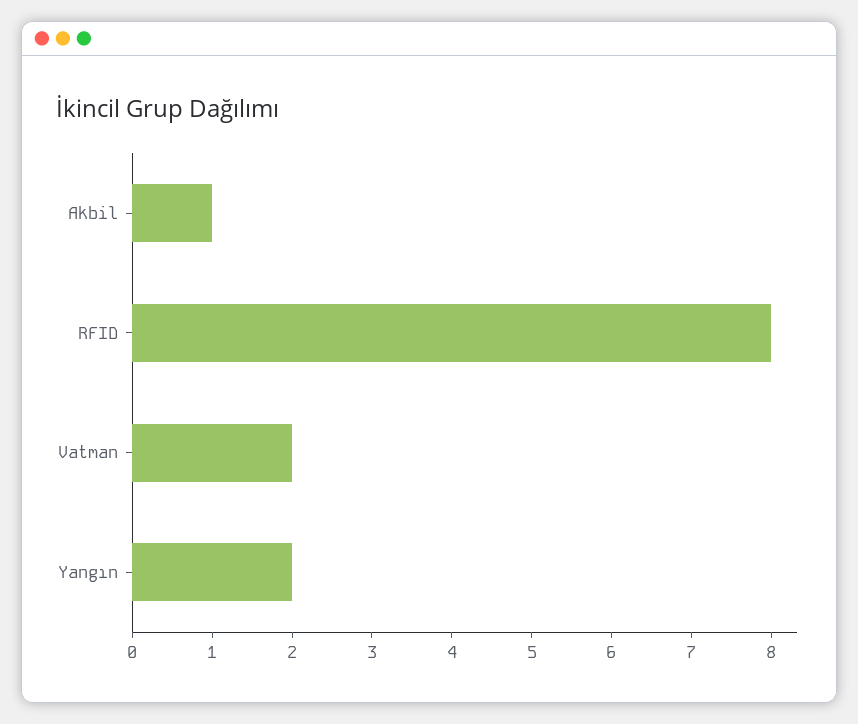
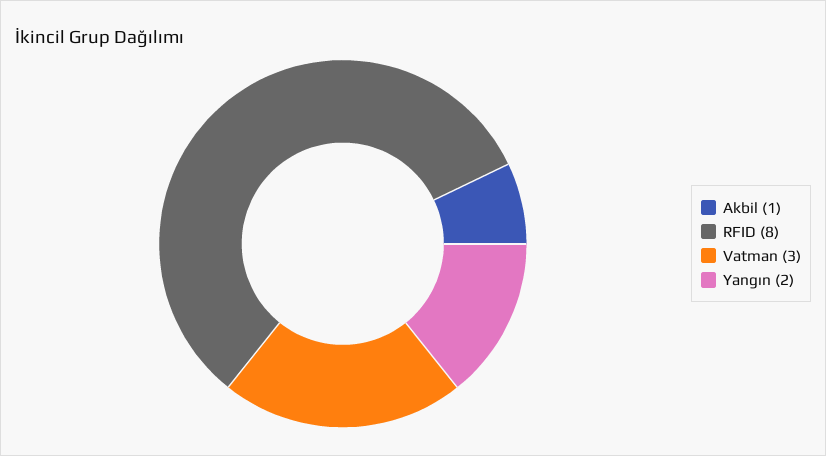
  {
    "Akbil": 1,
    "RFID": 8,
-   "Vatman": 2,
+   "Vatman": 3,
    "Yangın": 2
  }

